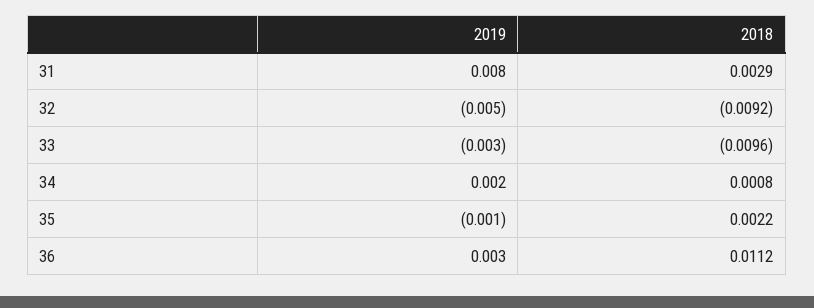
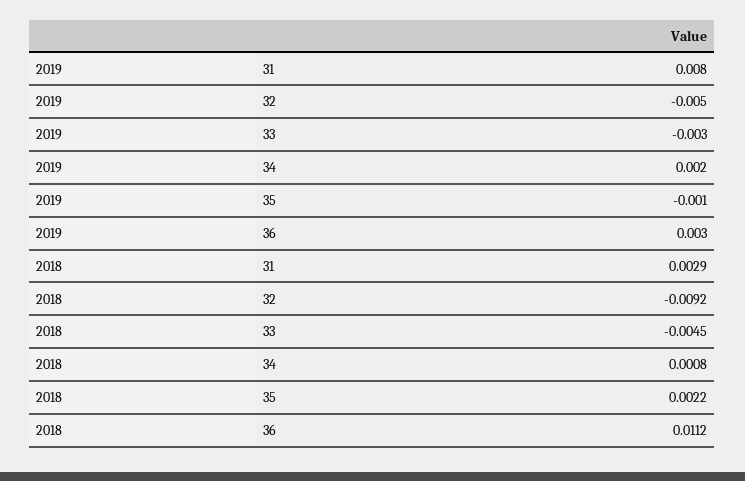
  {
    "2019": {
      "31": 0.008,
      "32": -0.005,
      "33": -0.003,
      "34": 0.002,
      "35": -0.001,
      "36": 0.003
    },
    "2018": {
      "31": 0.0029,
      "32": -0.0092,
-     "33": -0.0096,
+     "33": -0.0045,
      "34": 0.0008,
      "35": 0.0022,
      "36": 0.0112
    }
  }

